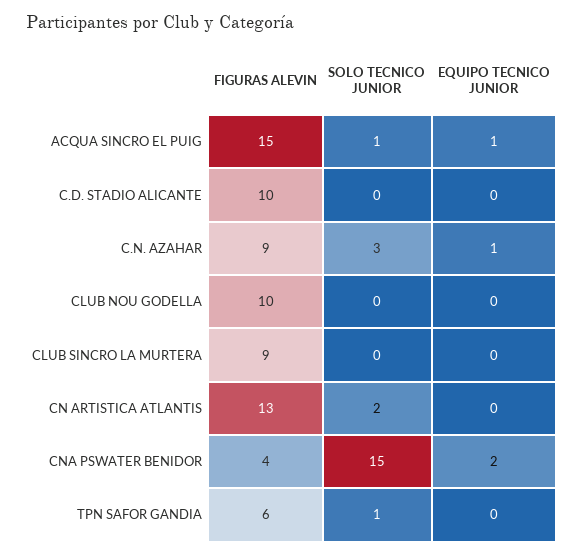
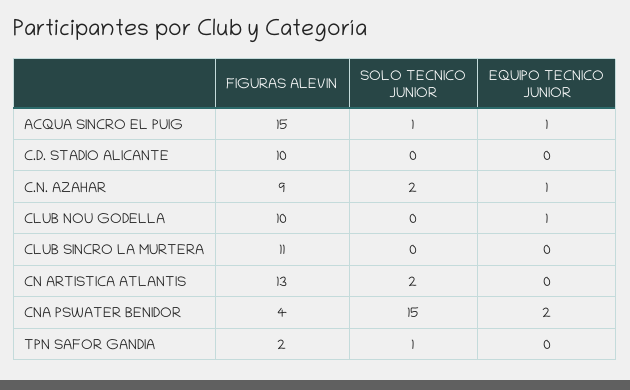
  {
    "FIGURAS ALEVIN": {
      "ACQUA SINCRO EL PUIG": 15,
      "C.D. STADIO ALICANTE": 10,
      "C.N. AZAHAR": 9,
      "CLUB NOU GODELLA": 10,
-     "CLUB SINCRO LA MURTERA": 9,
+     "CLUB SINCRO LA MURTERA": 11,
      "CN ARTISTICA ATLANTIS": 13,
      "CNA PSWATER BENIDOR": 4,
-     "TPN SAFOR GANDIA": 6
+     "TPN SAFOR GANDIA": 2
    },
    "SOLO TECNICO JUNIOR": {
      "ACQUA SINCRO EL PUIG": 1,
      "C.D. STADIO ALICANTE": 0,
-     "C.N. AZAHAR": 3,
+     "C.N. AZAHAR": 2,
      "CLUB NOU GODELLA": 0,
      "CLUB SINCRO LA MURTERA": 0,
      "CN ARTISTICA ATLANTIS": 2,
      "CNA PSWATER BENIDOR": 15,
      "TPN SAFOR GANDIA": 1
    },
    "EQUIPO TECNICO JUNIOR": {
      "ACQUA SINCRO EL PUIG": 1,
      "C.D. STADIO ALICANTE": 0,
      "C.N. AZAHAR": 1,
-     "CLUB NOU GODELLA": 0,
+     "CLUB NOU GODELLA": 1,
      "CLUB SINCRO LA MURTERA": 0,
      "CN ARTISTICA ATLANTIS": 0,
      "CNA PSWATER BENIDOR": 2,
      "TPN SAFOR GANDIA": 0
    }
  }

